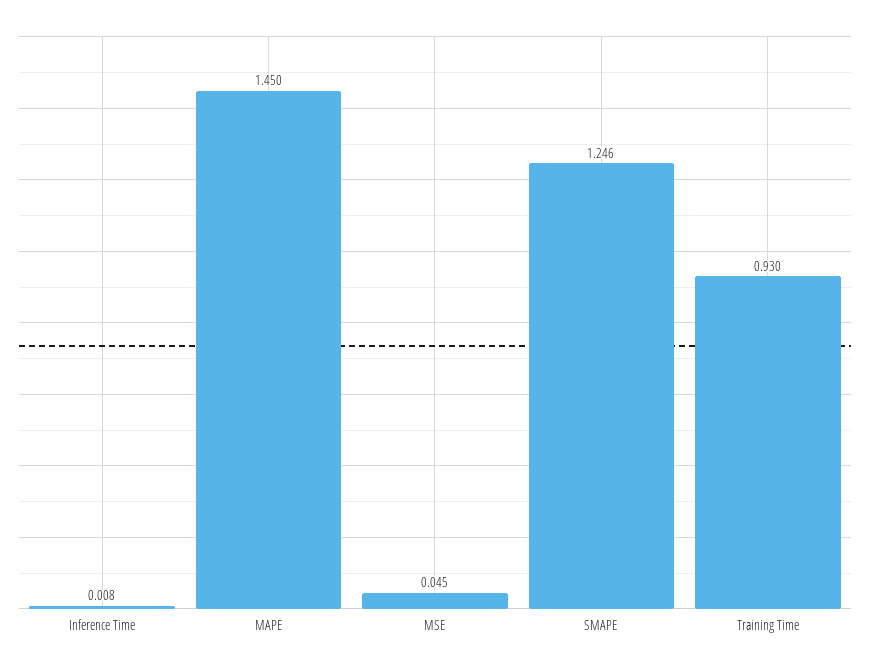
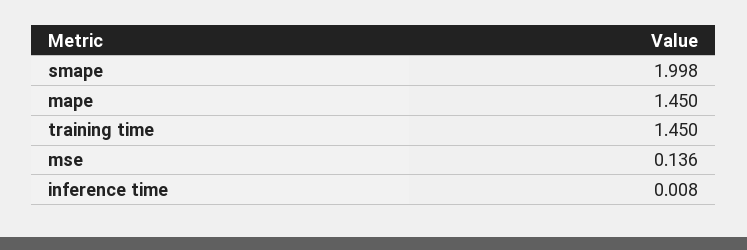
  {
    "Inference Time": 0.008,
    "MAPE": 1.45,
-   "MSE": 0.045,
+   "MSE": 0.136,
-   "SMAPE": 1.246,
+   "SMAPE": 1.998,
-   "Training Time": 0.93
+   "Training Time": 1.45
  }

